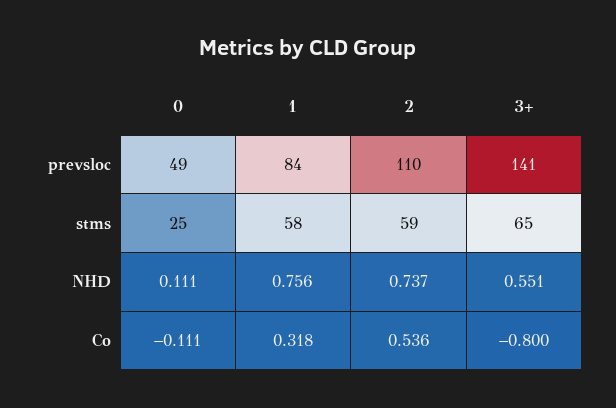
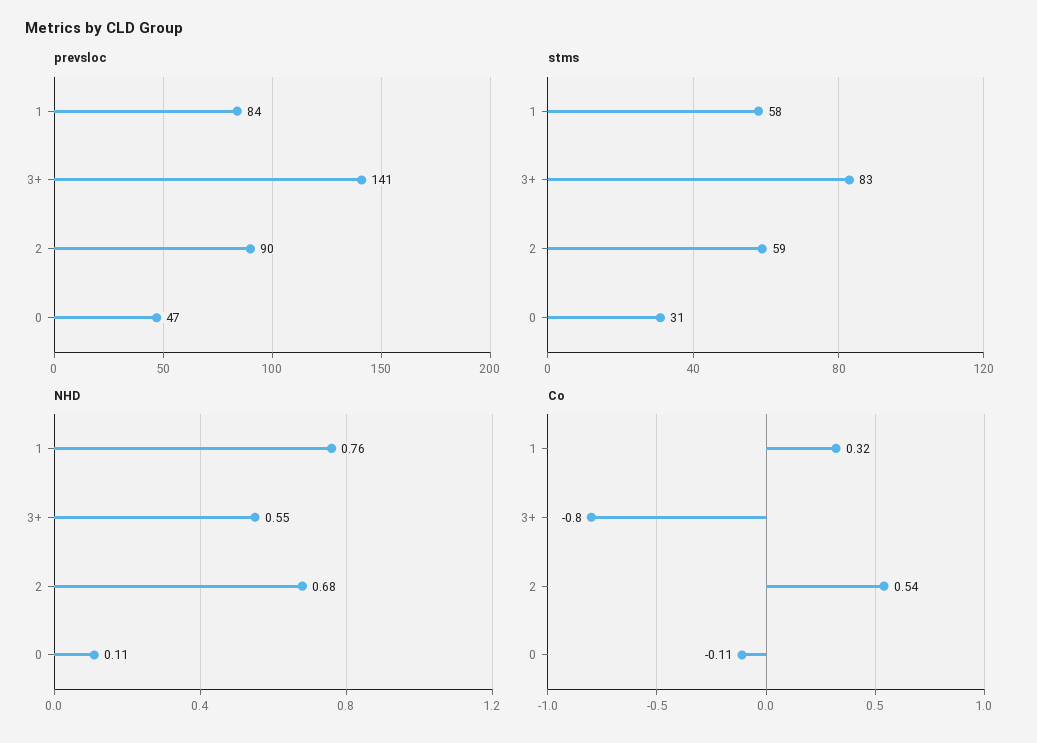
  {
    "prevsloc": {
-     "0": 49,
+     "0": 47,
      "1": 84,
-     "2": 110,
+     "2": 90,
      "3+": 141
    },
    "stms": {
-     "0": 25,
+     "0": 31,
      "1": 58,
      "2": 59,
-     "3+": 65
+     "3+": 83
    },
    "NHD": {
      "0": 0.111,
      "1": 0.756,
-     "2": 0.737,
+     "2": 0.68,
      "3+": 0.551
    },
    "Co": {
      "0": -0.111,
      "1": 0.318,
      "2": 0.536,
      "3+": -0.8
    }
  }

